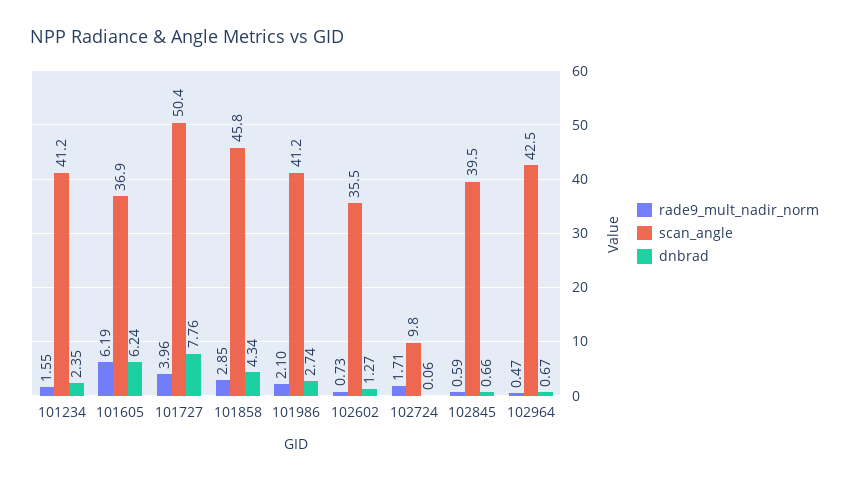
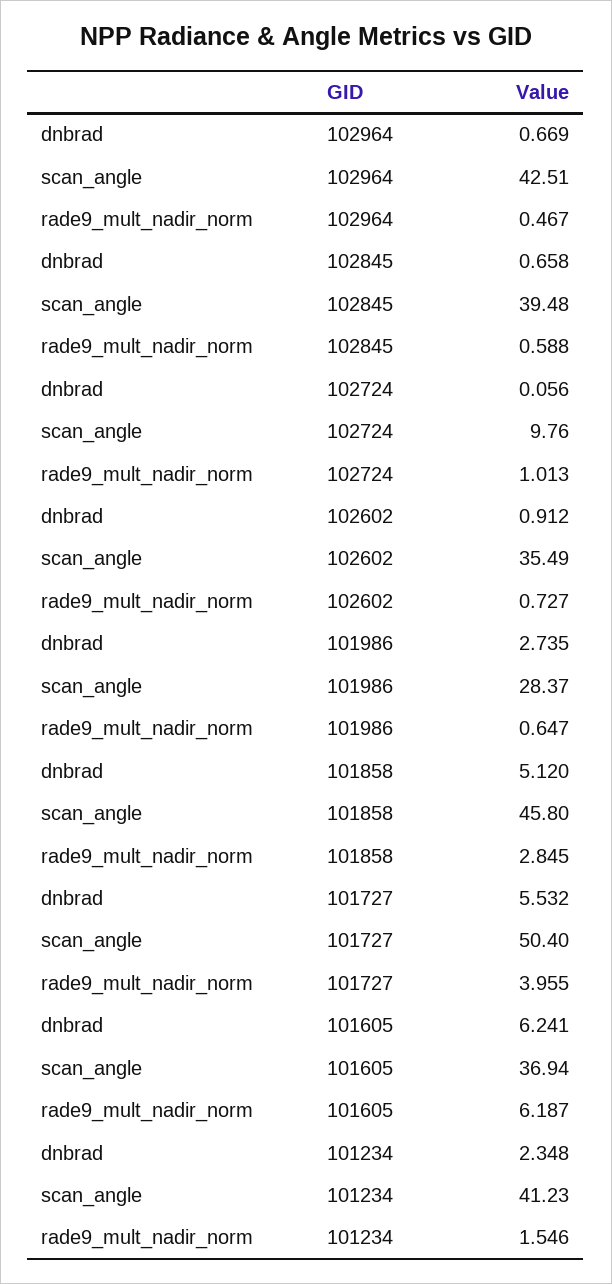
  {
    "rade9_mult_nadir_norm": {
      "101234": 1.546,
      "101605": 6.187,
      "101727": 3.955,
      "101858": 2.845,
-     "101986": 2.1,
+     "101986": 0.647,
      "102602": 0.727,
-     "102724": 1.71,
+     "102724": 1.013,
      "102845": 0.588,
      "102964": 0.467
    },
    "scan_angle": {
      "101234": 41.23,
      "101605": 36.94,
      "101727": 50.4,
      "101858": 45.8,
-     "101986": 41.2,
+     "101986": 28.37,
      "102602": 35.49,
      "102724": 9.76,
      "102845": 39.48,
      "102964": 42.51
    },
    "dnbrad": {
      "101234": 2.348,
      "101605": 6.241,
-     "101727": 7.76,
+     "101727": 5.532,
-     "101858": 4.34,
+     "101858": 5.12,
      "101986": 2.735,
-     "102602": 1.27,
+     "102602": 0.912,
      "102724": 0.056,
      "102845": 0.658,
      "102964": 0.669
    }
  }

